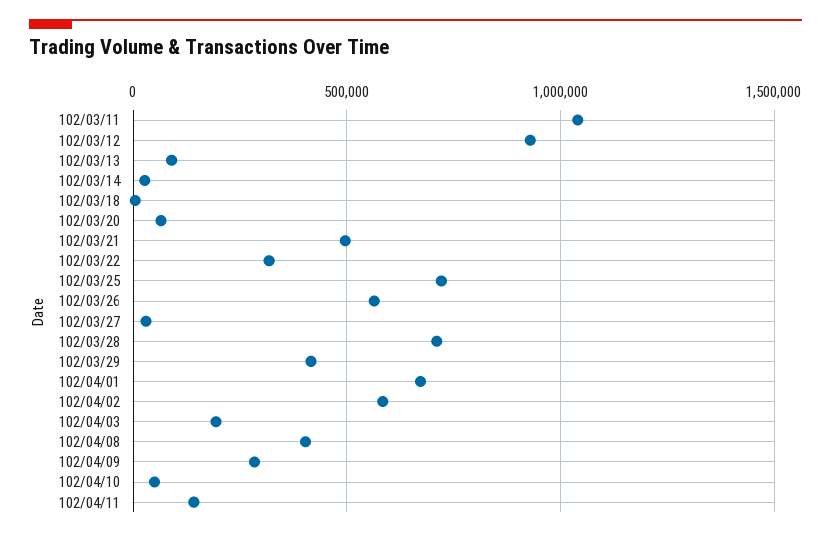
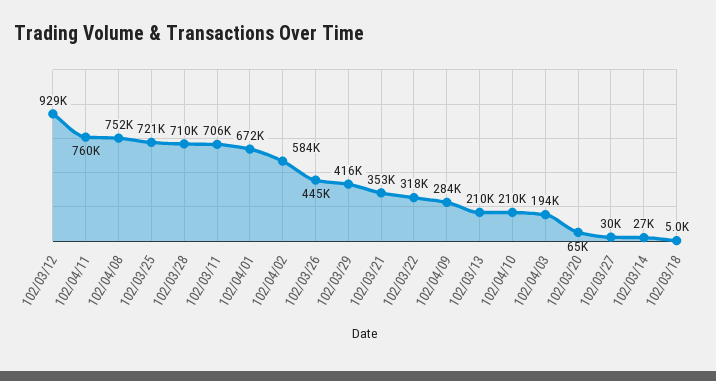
  {
-   "102/03/11": 1050000,
+   "102/03/11": 706000,
    "102/03/12": 929000,
-   "102/03/13": 100000,
+   "102/03/13": 210000,
    "102/03/14": 27000,
    "102/03/18": 5000,
    "102/03/20": 65000,
-   "102/03/21": 500000,
+   "102/03/21": 353000,
    "102/03/22": 318000,
    "102/03/25": 721000,
-   "102/03/26": 550000,
+   "102/03/26": 445000,
    "102/03/27": 30000,
    "102/03/28": 710000,
    "102/03/29": 416000,
    "102/04/01": 672000,
    "102/04/02": 584000,
    "102/04/03": 194000,
-   "102/04/08": 400000,
+   "102/04/08": 752000,
    "102/04/09": 284000,
-   "102/04/10": 50000,
+   "102/04/10": 210000,
-   "102/04/11": 150000
+   "102/04/11": 760000
  }

